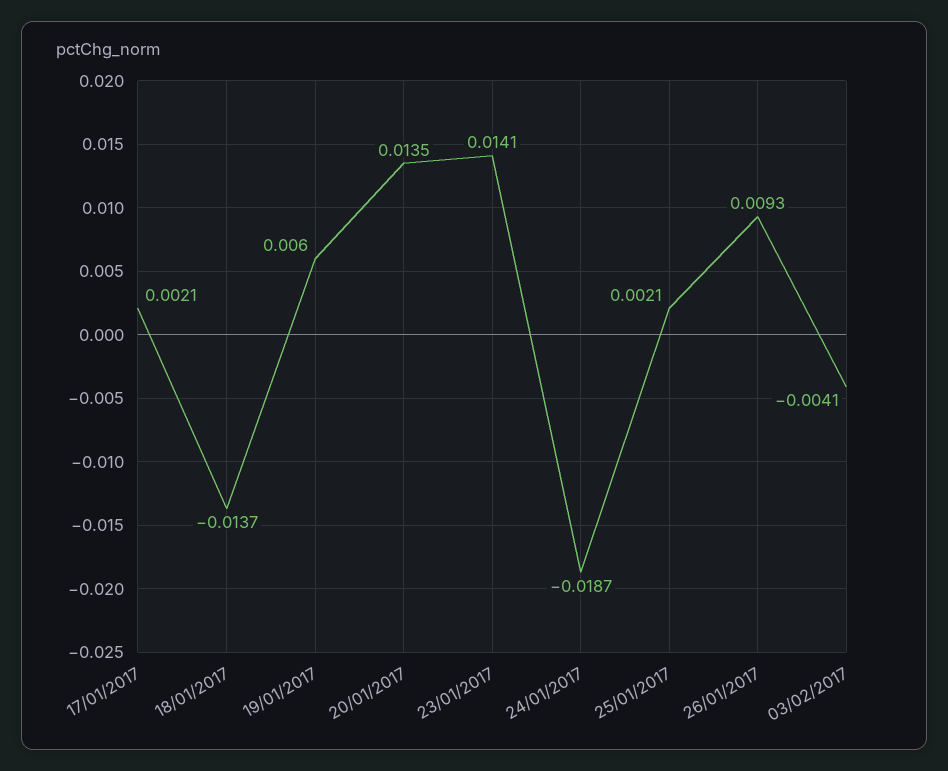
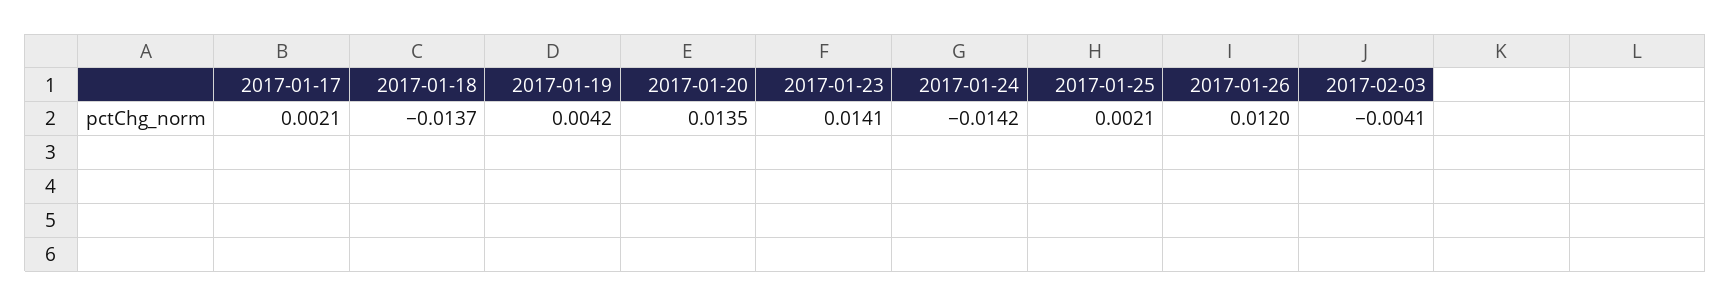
  {
    "17/01/2017": 0.0021,
    "18/01/2017": -0.0137,
-   "19/01/2017": 0.006,
+   "19/01/2017": 0.0042,
    "20/01/2017": 0.0135,
    "23/01/2017": 0.0141,
-   "24/01/2017": -0.0187,
+   "24/01/2017": -0.0142,
    "25/01/2017": 0.0021,
-   "26/01/2017": 0.0093,
+   "26/01/2017": 0.012,
    "03/02/2017": -0.0041
  }

